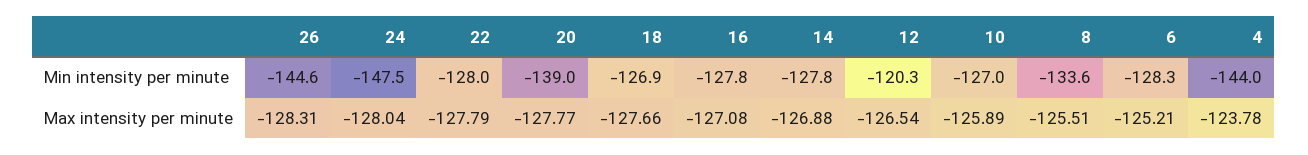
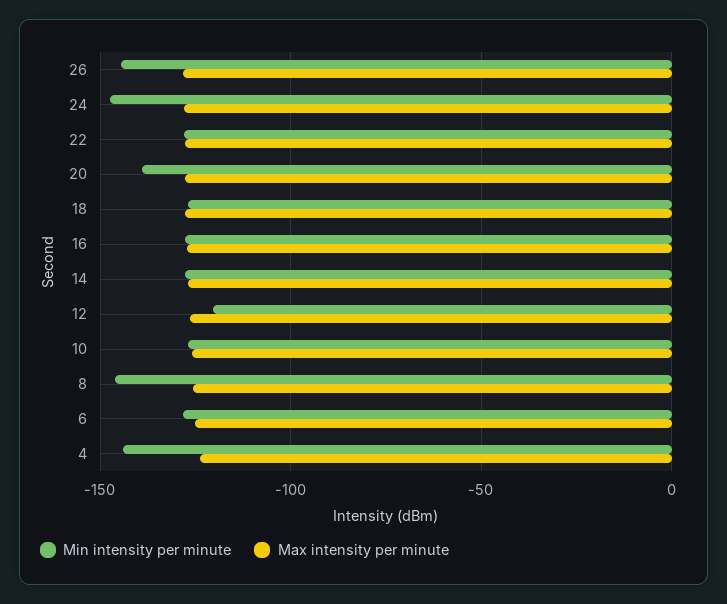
  {
    "Min intensity per minute": {
      "26": -144.6,
      "24": -147.5,
      "22": -128,
      "20": -139,
      "18": -126.9,
      "16": -127.8,
      "14": -127.8,
      "12": -120.3,
      "10": -127,
-     "8": -133.6,
+     "8": -145,
      "6": -128.3,
      "4": -144
    },
    "Max intensity per minute": {
      "26": -128.31,
      "24": -128.04,
      "22": -127.79,
      "20": -127.77,
      "18": -127.66,
      "16": -127.08,
      "14": -126.88,
      "12": -126.54,
      "10": -125.89,
      "8": -125.51,
      "6": -125.21,
      "4": -123.78
    }
  }

